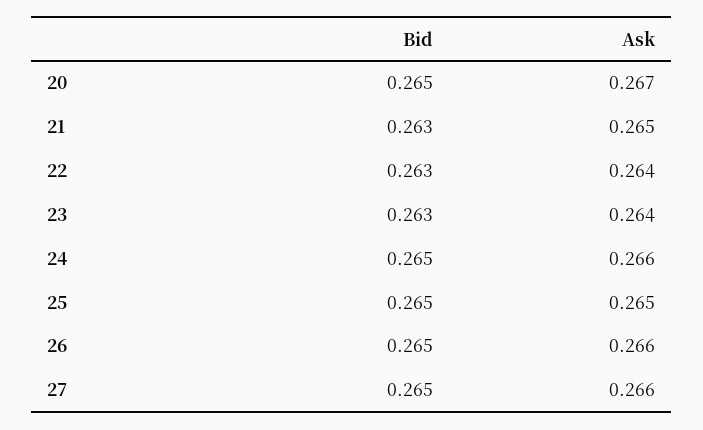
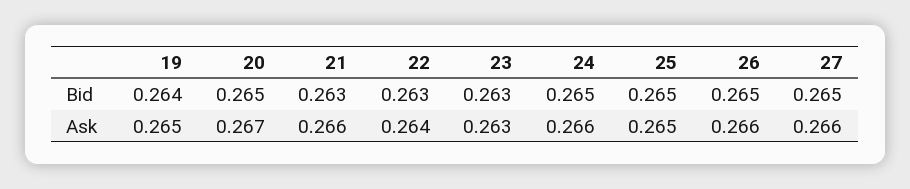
  {
    "Bid": {
      "20": 0.265,
      "21": 0.263,
      "22": 0.263,
      "23": 0.263,
      "24": 0.265,
      "25": 0.265,
      "26": 0.265,
-     "27": 0.265
+     "27": 0.265,
+     "19": 0.264
    },
    "Ask": {
      "20": 0.267,
-     "21": 0.265,
+     "21": 0.266,
      "22": 0.264,
-     "23": 0.264,
+     "23": 0.263,
      "24": 0.266,
      "25": 0.265,
      "26": 0.266,
-     "27": 0.266
+     "27": 0.266,
+     "19": 0.265
    }
  }

